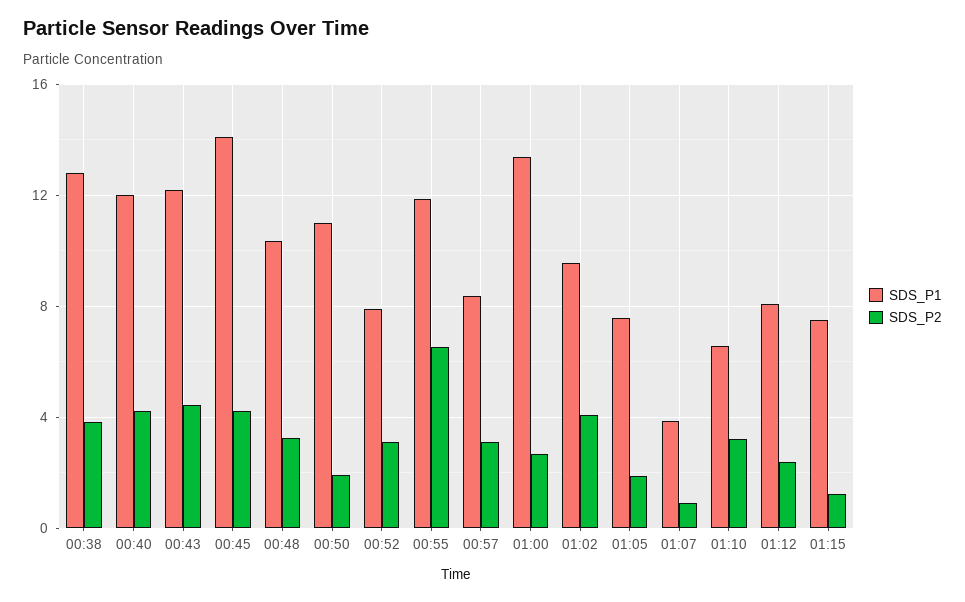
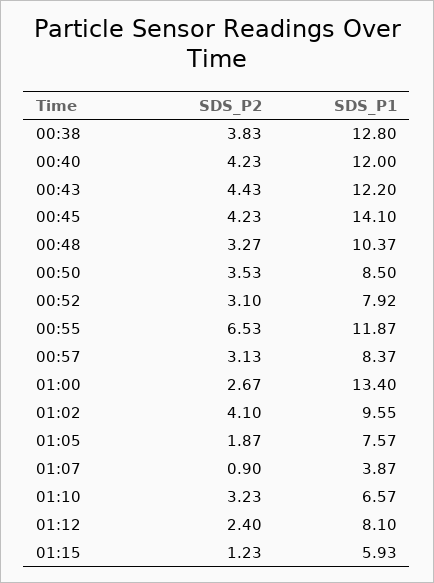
  {
    "SDS_P1": {
      "00:38": 12.8,
      "00:40": 12,
      "00:43": 12.2,
      "00:45": 14.1,
      "00:48": 10.37,
-     "00:50": 11,
+     "00:50": 8.5,
      "00:52": 7.92,
      "00:55": 11.87,
      "00:57": 8.37,
      "01:00": 13.4,
      "01:02": 9.55,
      "01:05": 7.57,
      "01:07": 3.87,
      "01:10": 6.57,
      "01:12": 8.1,
-     "01:15": 7.5
+     "01:15": 5.93
    },
    "SDS_P2": {
      "00:38": 3.83,
      "00:40": 4.23,
      "00:43": 4.43,
      "00:45": 4.23,
      "00:48": 3.27,
-     "00:50": 2,
+     "00:50": 3.53,
      "00:52": 3.1,
      "00:55": 6.53,
      "00:57": 3.13,
      "01:00": 2.67,
      "01:02": 4.1,
      "01:05": 1.87,
      "01:07": 0.9,
      "01:10": 3.23,
      "01:12": 2.4,
      "01:15": 1.23
    }
  }

